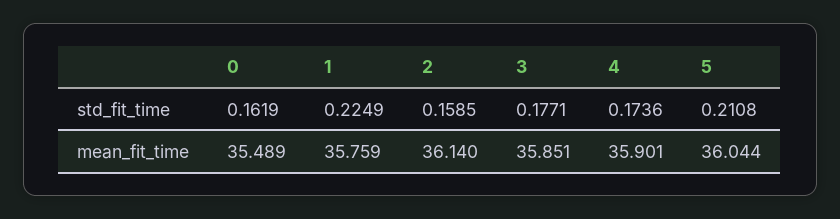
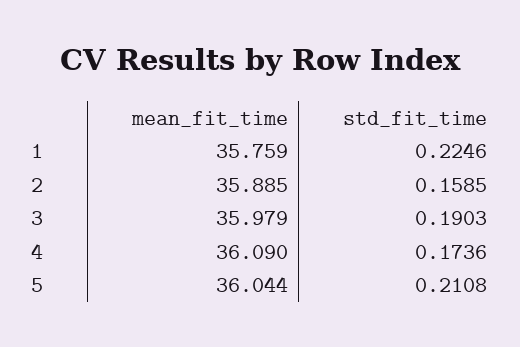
  {
-   "0": {
-     "std_fit_time": 0.1619,
-     "mean_fit_time": 35.489
-   },
    "1": {
-     "std_fit_time": 0.2249,
+     "std_fit_time": 0.2246,
      "mean_fit_time": 35.759
    },
    "2": {
      "std_fit_time": 0.1585,
-     "mean_fit_time": 36.14
+     "mean_fit_time": 35.885
    },
    "3": {
-     "std_fit_time": 0.1771,
+     "std_fit_time": 0.1903,
-     "mean_fit_time": 35.851
+     "mean_fit_time": 35.979
    },
    "4": {
      "std_fit_time": 0.1736,
-     "mean_fit_time": 35.901
+     "mean_fit_time": 36.09
    },
    "5": {
      "std_fit_time": 0.2108,
      "mean_fit_time": 36.044
    }
  }

